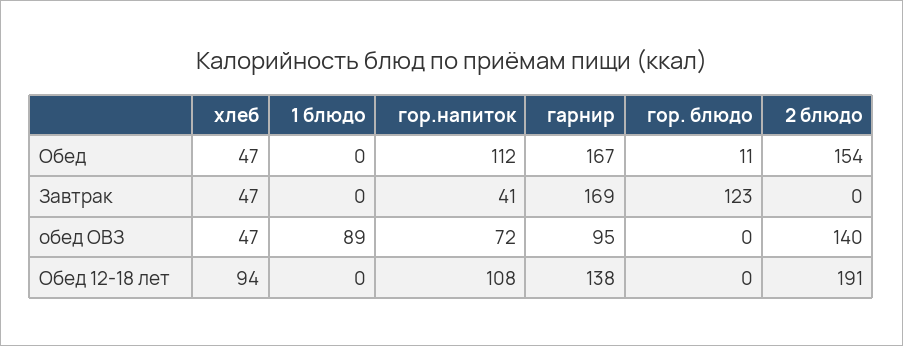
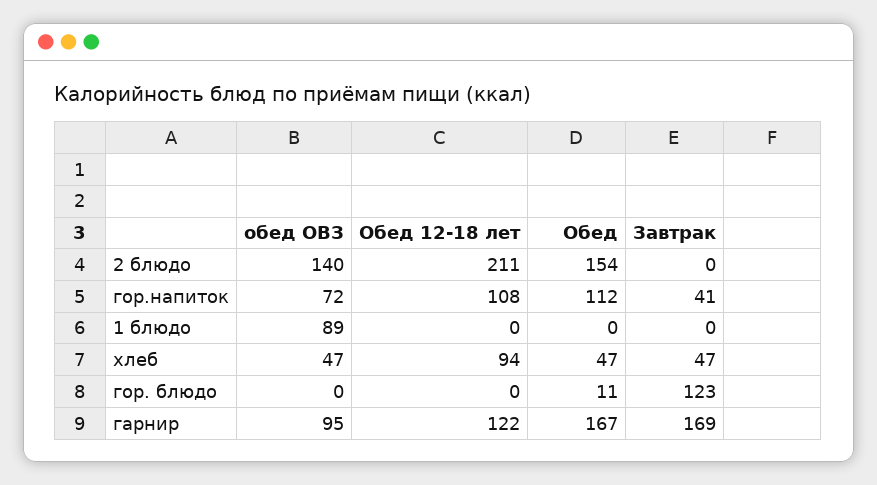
  {
    "хлеб": {
      "Обед": 47,
      "Завтрак": 47,
      "обед ОВЗ": 47,
      "Обед 12-18 лет": 94
    },
    "1 блюдо": {
      "Обед": 0,
      "Завтрак": 0,
      "обед ОВЗ": 89,
      "Обед 12-18 лет": 0
    },
    "гор.напиток": {
      "Обед": 112,
      "Завтрак": 41,
      "обед ОВЗ": 72,
      "Обед 12-18 лет": 108
    },
    "гарнир": {
      "Обед": 167,
      "Завтрак": 169,
      "обед ОВЗ": 95,
-     "Обед 12-18 лет": 138
+     "Обед 12-18 лет": 122
    },
    "гор. блюдо": {
      "Обед": 11,
      "Завтрак": 123,
      "обед ОВЗ": 0,
      "Обед 12-18 лет": 0
    },
    "2 блюдо": {
      "Обед": 154,
      "Завтрак": 0,
      "обед ОВЗ": 140,
-     "Обед 12-18 лет": 191
+     "Обед 12-18 лет": 211
    }
  }

